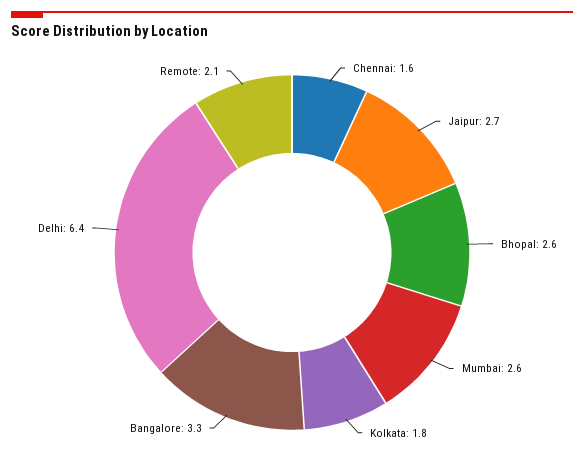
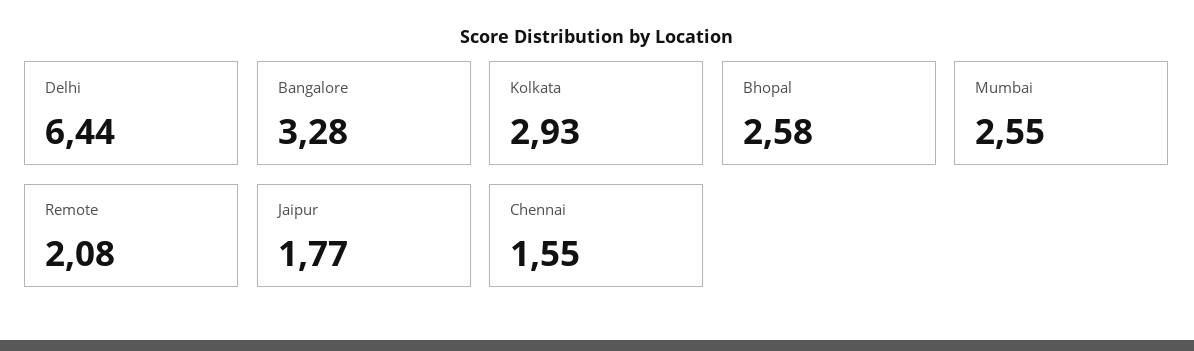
  {
    "Chennai": 1.55,
-   "Jaipur": 2.7,
+   "Jaipur": 1.77,
    "Bhopal": 2.58,
    "Mumbai": 2.55,
-   "Kolkata": 1.8,
+   "Kolkata": 2.93,
    "Bangalore": 3.28,
    "Delhi": 6.44,
    "Remote": 2.08
  }

